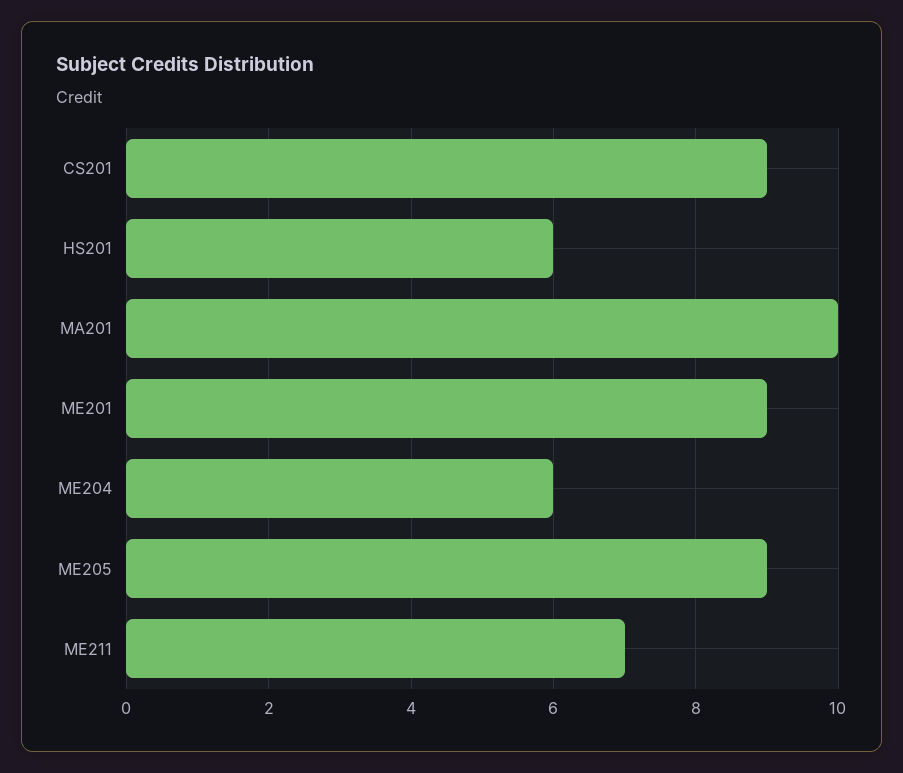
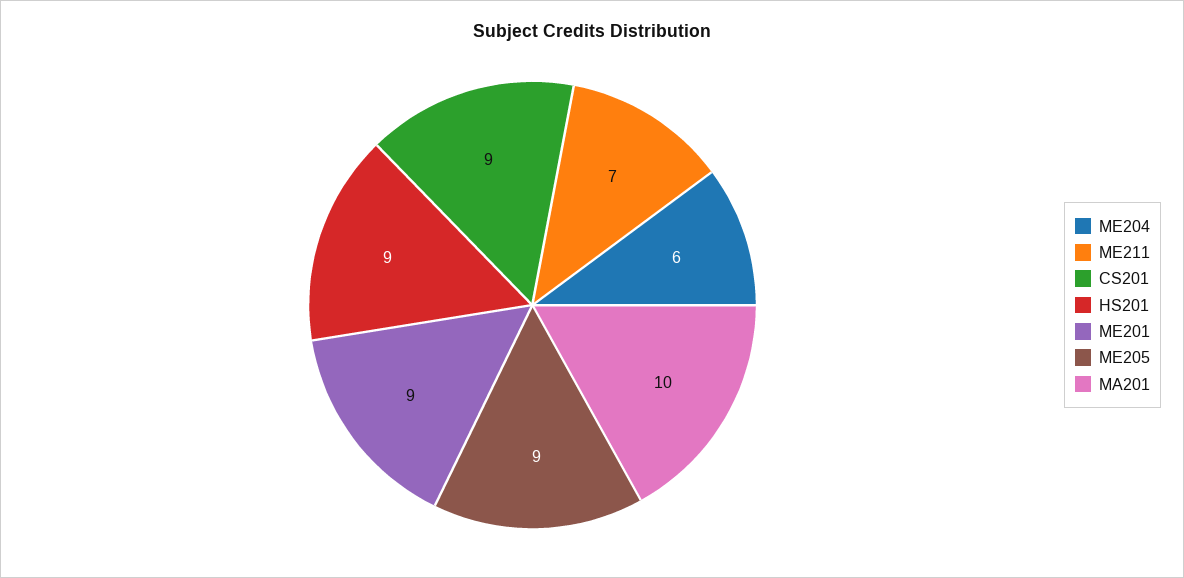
  {
    "CS201": 9,
-   "HS201": 6,
+   "HS201": 9,
    "MA201": 10,
    "ME201": 9,
    "ME204": 6,
    "ME205": 9,
    "ME211": 7
  }

